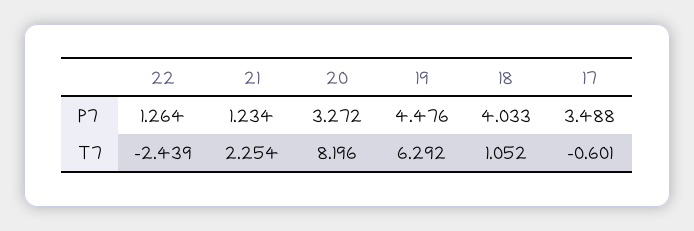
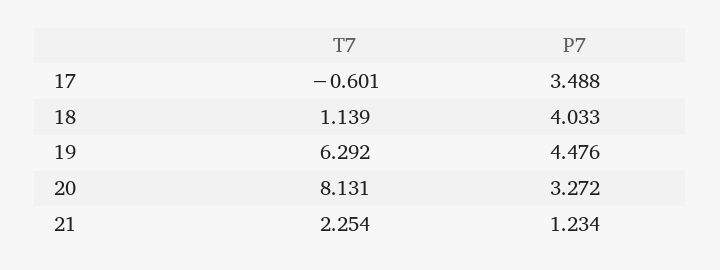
  {
-   "22": {
-     "P7": 1.264,
-     "T7": -2.439
-   },
    "21": {
      "P7": 1.234,
      "T7": 2.254
    },
    "20": {
      "P7": 3.272,
-     "T7": 8.196
+     "T7": 8.131
    },
    "19": {
      "P7": 4.476,
      "T7": 6.292
    },
    "18": {
      "P7": 4.033,
-     "T7": 1.052
+     "T7": 1.139
    },
    "17": {
      "P7": 3.488,
      "T7": -0.601
    }
  }

